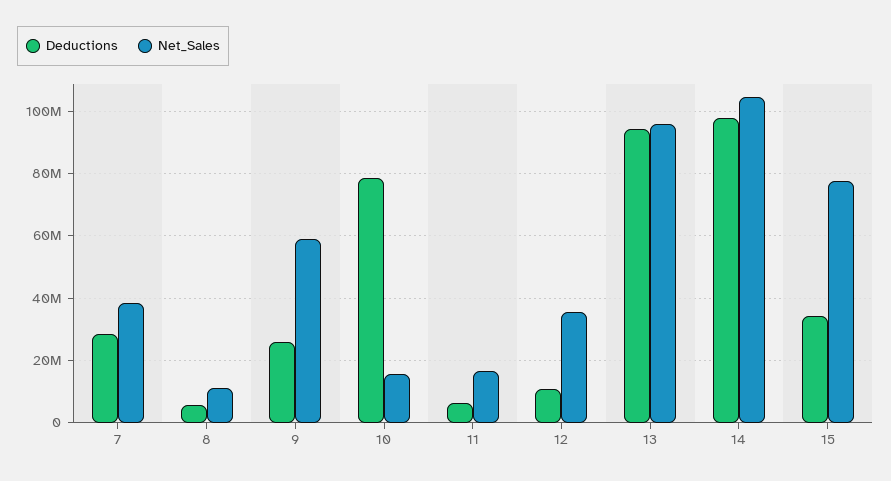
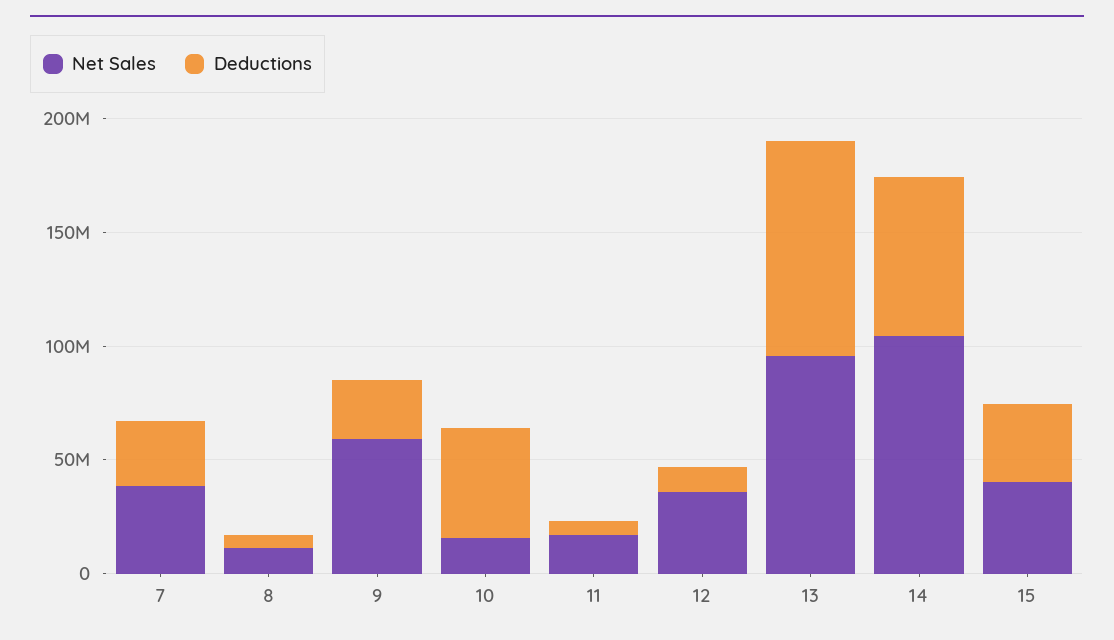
  {
    "Deductions": {
      "7": 28000000,
      "8": 6000000,
      "9": 26000000,
-     "10": 78000000,
+     "10": 50000000,
      "11": 6000000,
      "12": 10000000,
      "13": 94000000,
-     "14": 98000000,
+     "14": 70000000,
      "15": 34000000
    },
    "Net_Sales": {
      "7": 38000000,
      "8": 12000000,
      "9": 60000000,
      "10": 16000000,
      "11": 16000000,
      "12": 36000000,
      "13": 96000000,
      "14": 104000000,
-     "15": 78000000
+     "15": 40000000
    }
  }

